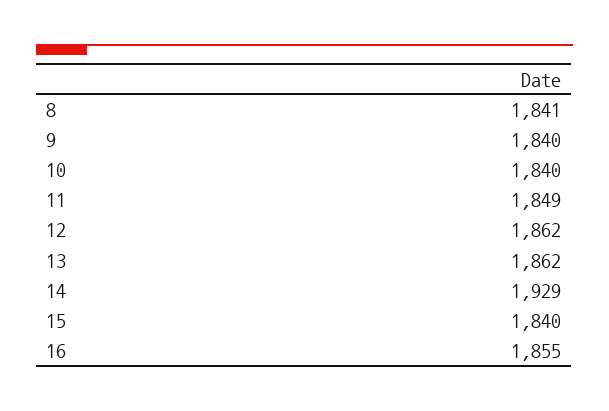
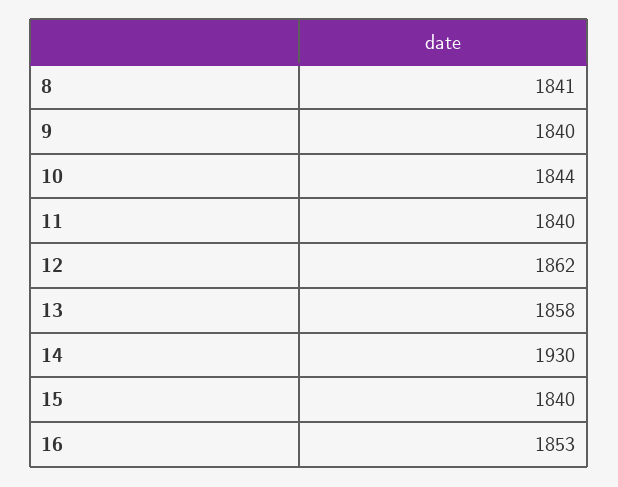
  {
    "8": 1841,
    "9": 1840,
-   "10": 1840,
+   "10": 1844,
-   "11": 1849,
+   "11": 1840,
    "12": 1862,
-   "13": 1862,
+   "13": 1858,
-   "14": 1929,
+   "14": 1930,
    "15": 1840,
-   "16": 1855
+   "16": 1853
  }

